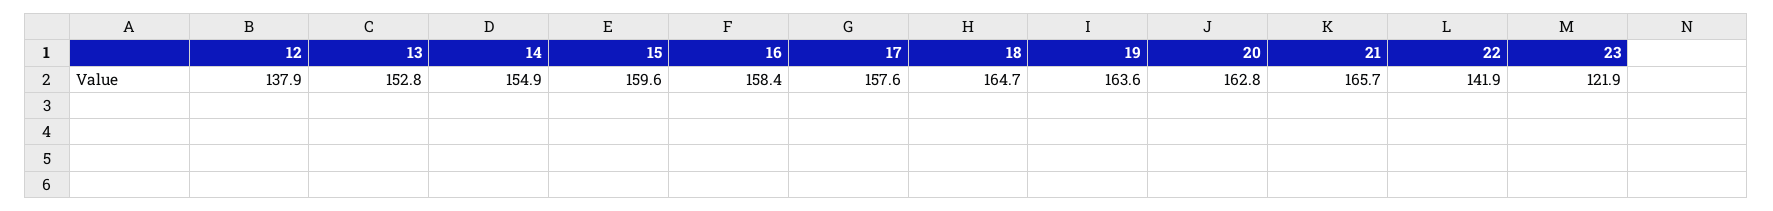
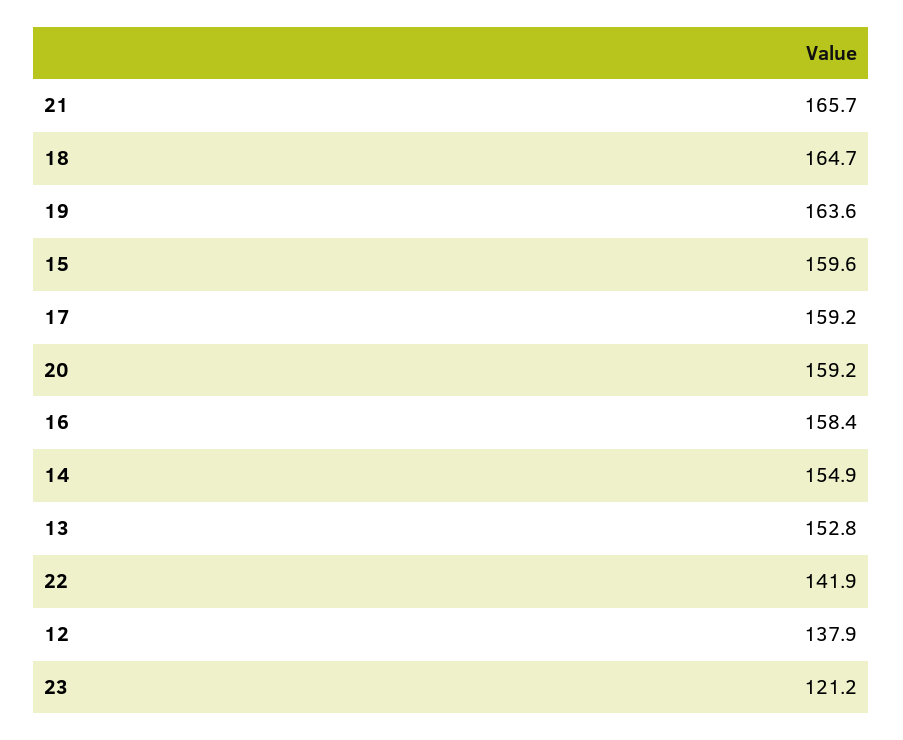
  {
    "12": 137.9,
    "13": 152.8,
    "14": 154.9,
    "15": 159.6,
    "16": 158.4,
-   "17": 157.6,
+   "17": 159.2,
    "18": 164.7,
    "19": 163.6,
-   "20": 162.8,
+   "20": 159.2,
    "21": 165.7,
    "22": 141.9,
-   "23": 121.9
+   "23": 121.2
  }

